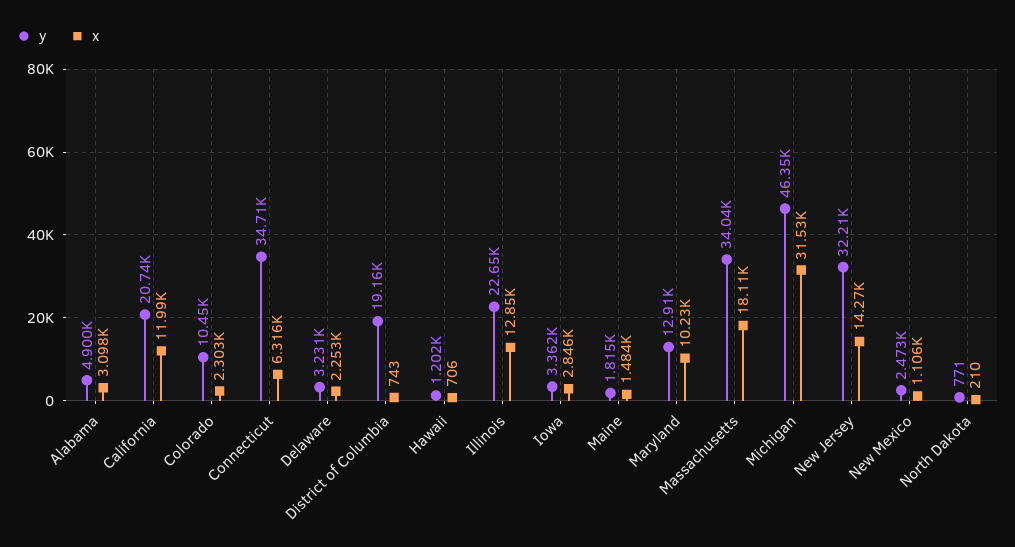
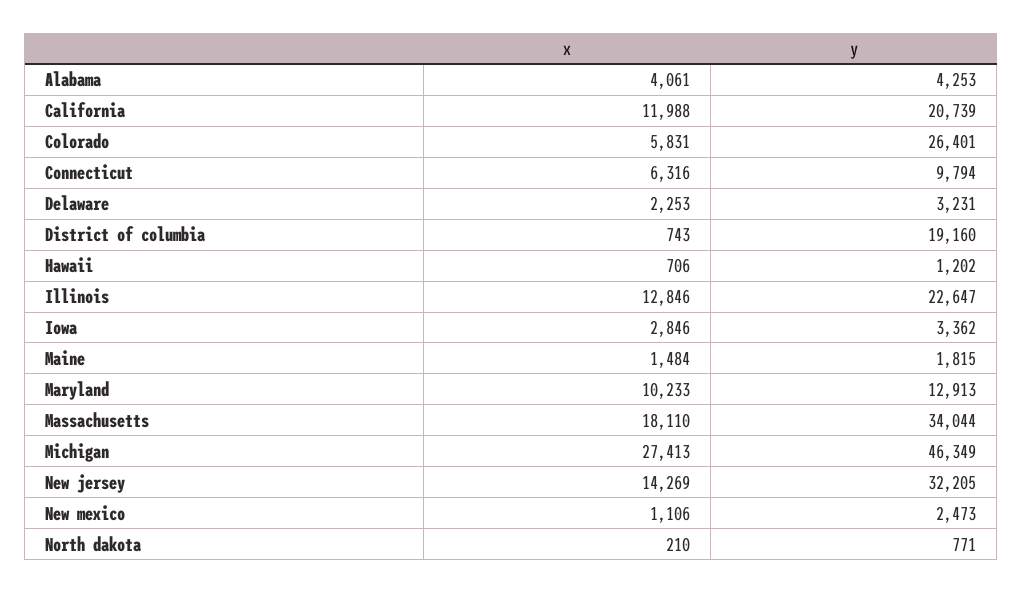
  {
    "y": {
-     "Alabama": 4900,
+     "Alabama": 4253,
      "California": 20739,
-     "Colorado": 10450,
+     "Colorado": 26401,
-     "Connecticut": 34710,
+     "Connecticut": 9794,
      "Delaware": 3231,
      "District of Columbia": 19160,
      "Hawaii": 1202,
      "Illinois": 22647,
      "Iowa": 3362,
      "Maine": 1815,
      "Maryland": 12913,
      "Massachusetts": 34044,
      "Michigan": 46349,
      "New Jersey": 32205,
      "New Mexico": 2473,
      "North Dakota": 771
    },
    "x": {
-     "Alabama": 3098,
+     "Alabama": 4061,
      "California": 11988,
-     "Colorado": 2303,
+     "Colorado": 5831,
      "Connecticut": 6316,
      "Delaware": 2253,
      "District of Columbia": 743,
      "Hawaii": 706,
      "Illinois": 12846,
      "Iowa": 2846,
      "Maine": 1484,
      "Maryland": 10233,
      "Massachusetts": 18110,
-     "Michigan": 31530,
+     "Michigan": 27413,
      "New Jersey": 14269,
      "New Mexico": 1106,
      "North Dakota": 210
    }
  }

